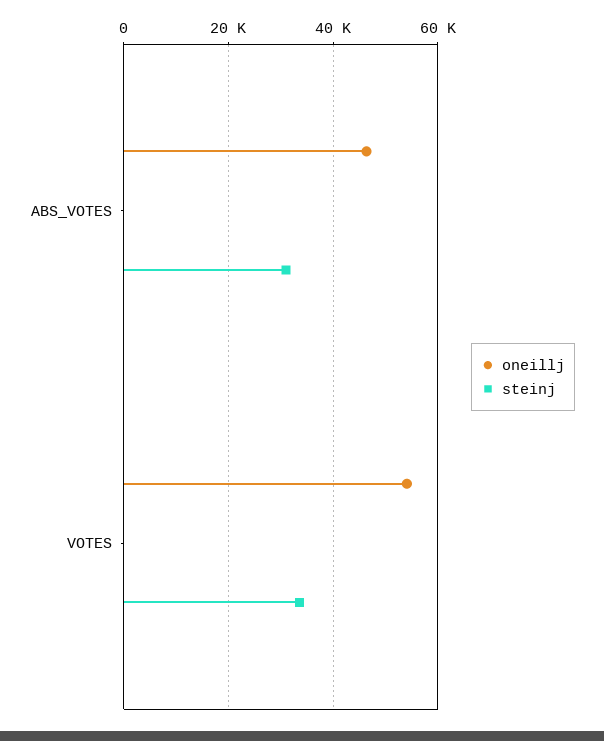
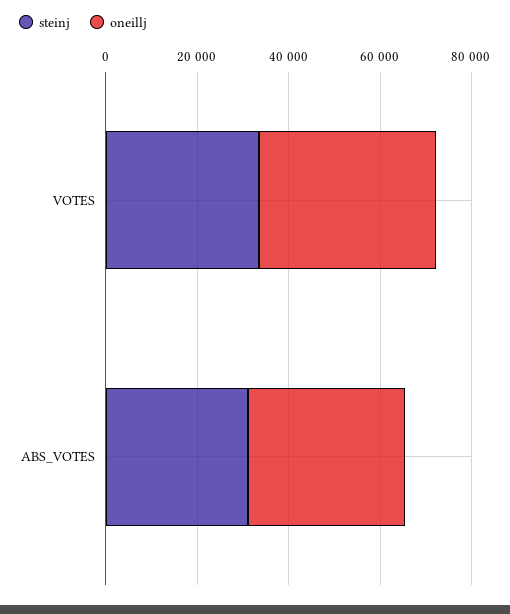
  {
    "oneillj": {
-     "ABS_VOTES": 46000,
+     "ABS_VOTES": 35000,
-     "VOTES": 54000
+     "VOTES": 40000
    },
    "steinj": {
      "ABS_VOTES": 32000,
      "VOTES": 34000
    }
  }

